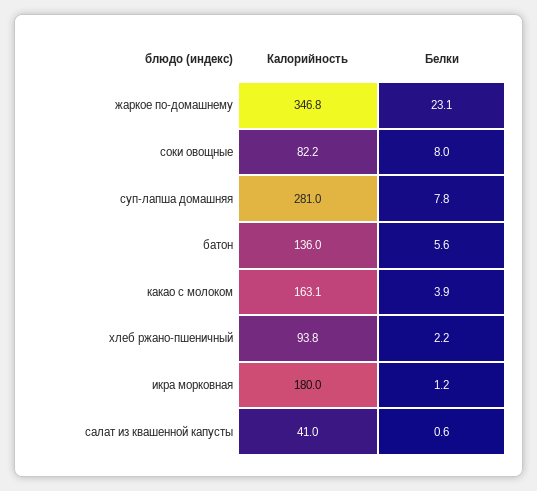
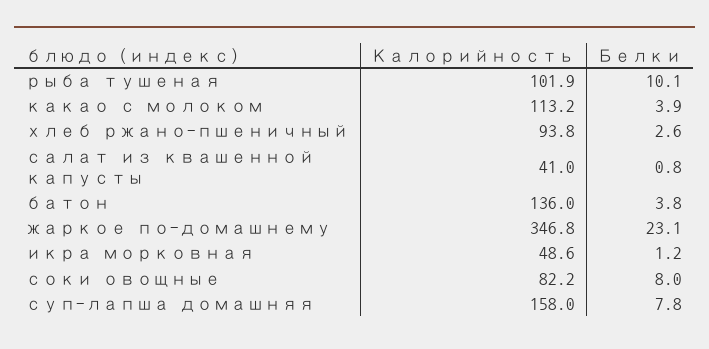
  {
    "Калорийность": {
      "жаркое по-домашнему": 346.8,
      "соки овощные": 82.2,
-     "суп-лапша домашняя": 281,
+     "суп-лапша домашняя": 158,
      "батон": 136,
-     "какао с молоком": 163.1,
+     "какао с молоком": 113.2,
      "хлеб ржано-пшеничный": 93.8,
-     "икра морковная": 180,
+     "икра морковная": 48.6,
-     "салат из квашенной капусты": 41
+     "салат из квашенной капусты": 41,
+     "рыба тушеная": 101.9
    },
    "Белки": {
      "жаркое по-домашнему": 23.1,
      "соки овощные": 8,
      "суп-лапша домашняя": 7.8,
-     "батон": 5.6,
+     "батон": 3.8,
      "какао с молоком": 3.9,
-     "хлеб ржано-пшеничный": 2.2,
+     "хлеб ржано-пшеничный": 2.6,
      "икра морковная": 1.2,
-     "салат из квашенной капусты": 0.6
+     "салат из квашенной капусты": 0.8,
+     "рыба тушеная": 10.1
    }
  }

